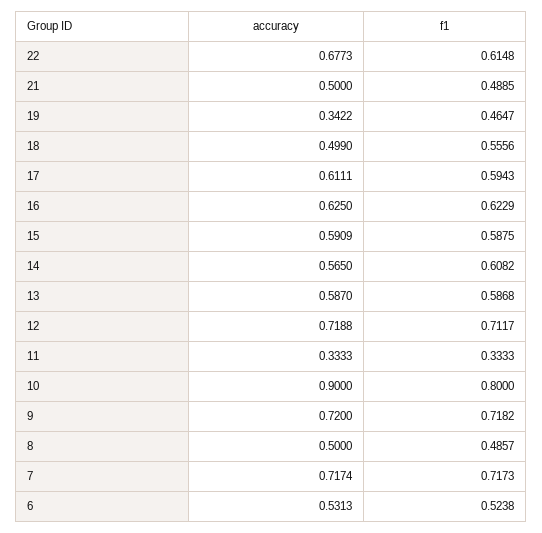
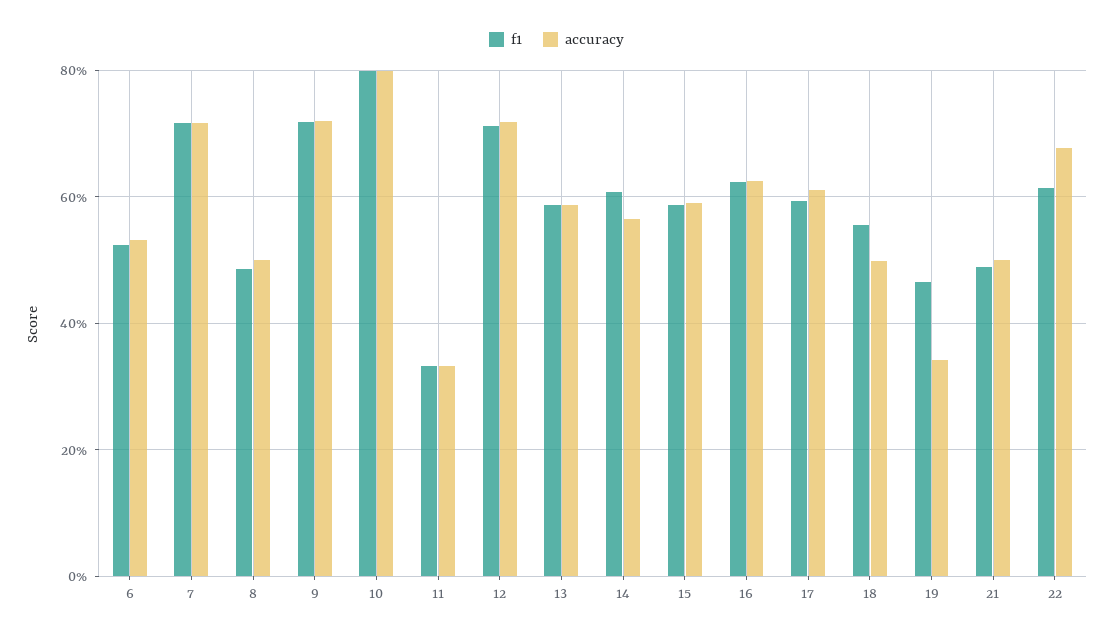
  {
    "accuracy": {
      "22": 0.6773,
      "21": 0.5,
      "19": 0.3422,
      "18": 0.499,
      "17": 0.6111,
      "16": 0.625,
      "15": 0.5909,
      "14": 0.565,
      "13": 0.587,
      "12": 0.7188,
      "11": 0.3333,
-     "10": 0.9,
+     "10": 0.8,
      "9": 0.72,
      "8": 0.5,
      "7": 0.7174,
      "6": 0.5313
    },
    "f1": {
      "22": 0.6148,
      "21": 0.4885,
      "19": 0.4647,
      "18": 0.5556,
      "17": 0.5943,
      "16": 0.6229,
      "15": 0.5875,
      "14": 0.6082,
      "13": 0.5868,
      "12": 0.7117,
      "11": 0.3333,
      "10": 0.8,
      "9": 0.7182,
      "8": 0.4857,
      "7": 0.7173,
      "6": 0.5238
    }
  }

